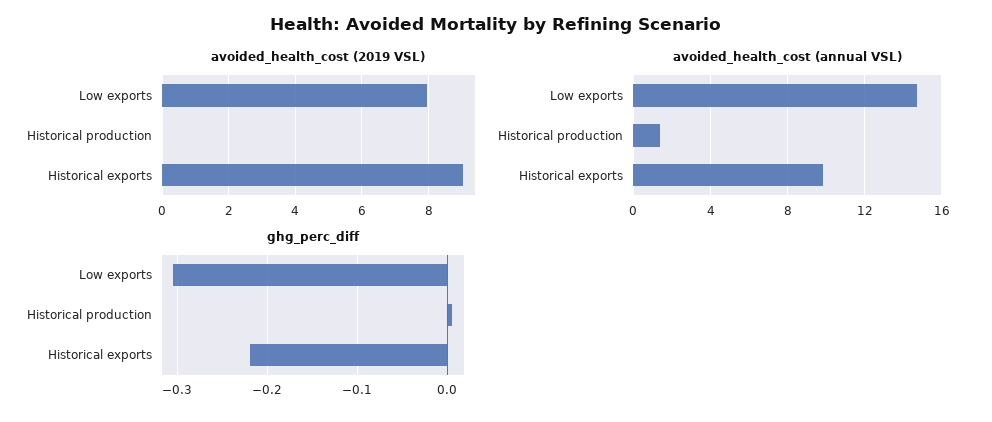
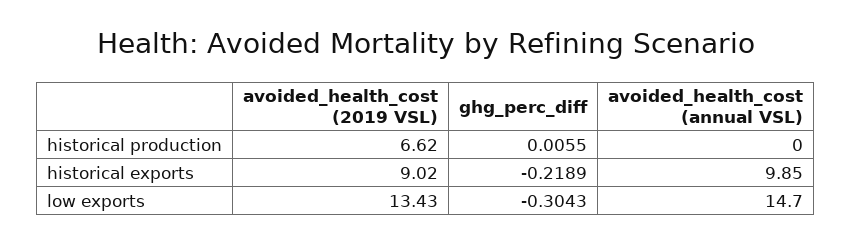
  {
    "avoided_health_cost (2019 VSL)": {
-     "Low exports": 8,
+     "Low exports": 13.43,
-     "Historical production": 0,
+     "Historical production": 6.62,
      "Historical exports": 9.02
    },
    "avoided_health_cost (annual VSL)": {
      "Low exports": 14.7,
-     "Historical production": 1.5,
+     "Historical production": 0,
      "Historical exports": 9.85
    },
    "ghg_perc_diff": {
      "Low exports": -0.3043,
      "Historical production": 0.0055,
      "Historical exports": -0.2189
    }
  }

